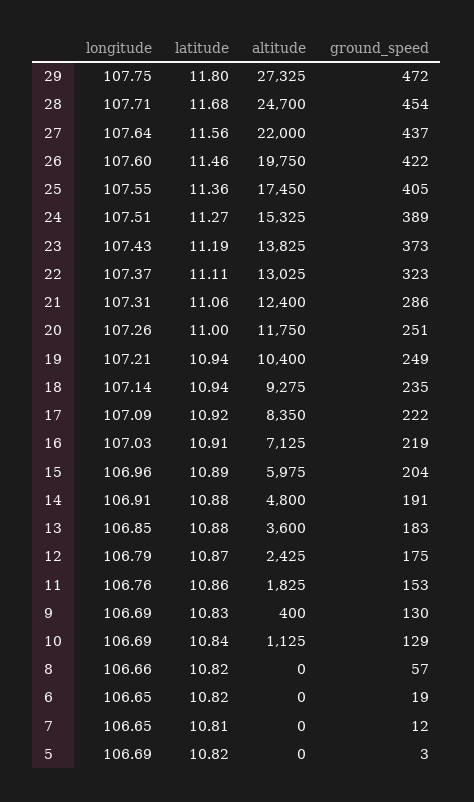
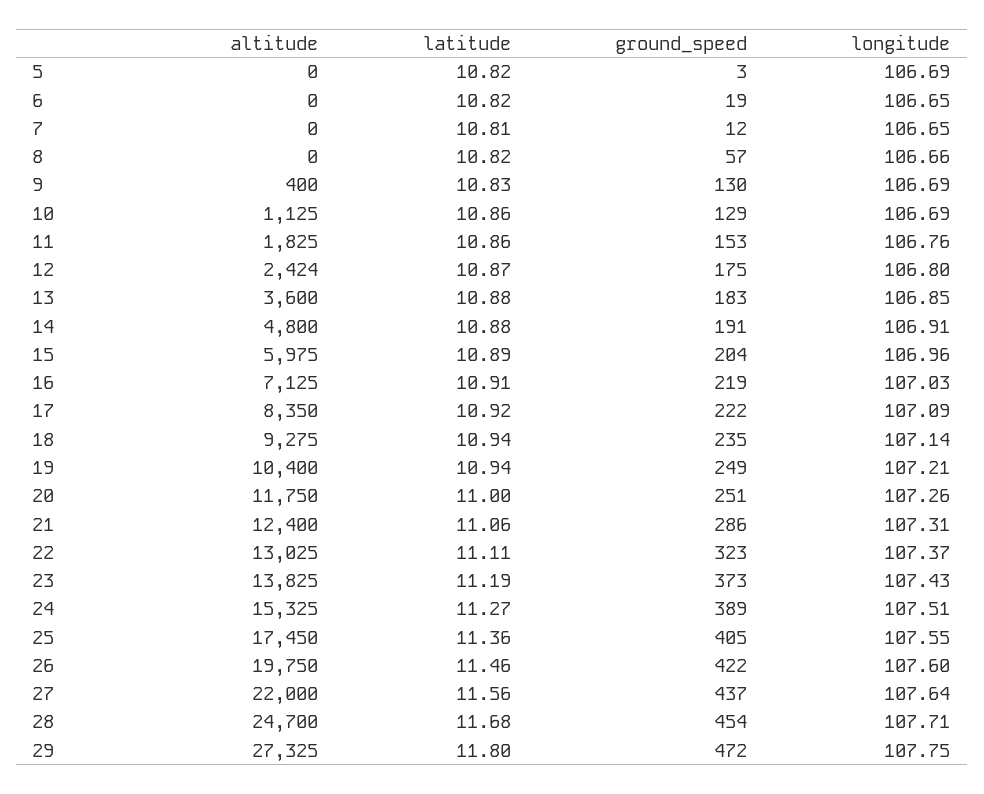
  {
    "longitude": {
      "29": 107.75,
      "28": 107.71,
      "27": 107.64,
      "26": 107.6,
      "25": 107.55,
      "24": 107.51,
      "23": 107.43,
      "22": 107.37,
      "21": 107.31,
      "20": 107.26,
      "19": 107.21,
      "18": 107.14,
      "17": 107.09,
      "16": 107.03,
      "15": 106.96,
      "14": 106.91,
      "13": 106.85,
-     "12": 106.79,
+     "12": 106.8,
      "11": 106.76,
      "9": 106.69,
      "10": 106.69,
      "8": 106.66,
      "6": 106.65,
      "7": 106.65,
      "5": 106.69
    },
    "latitude": {
      "29": 11.8,
      "28": 11.68,
      "27": 11.56,
      "26": 11.46,
      "25": 11.36,
      "24": 11.27,
      "23": 11.19,
      "22": 11.11,
      "21": 11.06,
      "20": 11,
      "19": 10.94,
      "18": 10.94,
      "17": 10.92,
      "16": 10.91,
      "15": 10.89,
      "14": 10.88,
      "13": 10.88,
      "12": 10.87,
      "11": 10.86,
      "9": 10.83,
-     "10": 10.84,
+     "10": 10.86,
      "8": 10.82,
      "6": 10.82,
      "7": 10.81,
      "5": 10.82
    },
    "altitude": {
      "29": 27325,
      "28": 24700,
      "27": 22000,
      "26": 19750,
      "25": 17450,
      "24": 15325,
      "23": 13825,
      "22": 13025,
      "21": 12400,
      "20": 11750,
      "19": 10400,
      "18": 9275,
      "17": 8350,
      "16": 7125,
      "15": 5975,
      "14": 4800,
      "13": 3600,
-     "12": 2425,
+     "12": 2424,
      "11": 1825,
      "9": 400,
      "10": 1125,
      "8": 0,
      "6": 0,
      "7": 0,
      "5": 0
    },
    "ground_speed": {
      "29": 472,
      "28": 454,
      "27": 437,
      "26": 422,
      "25": 405,
      "24": 389,
      "23": 373,
      "22": 323,
      "21": 286,
      "20": 251,
      "19": 249,
      "18": 235,
      "17": 222,
      "16": 219,
      "15": 204,
      "14": 191,
      "13": 183,
      "12": 175,
      "11": 153,
      "9": 130,
      "10": 129,
      "8": 57,
      "6": 19,
      "7": 12,
      "5": 3
    }
  }

